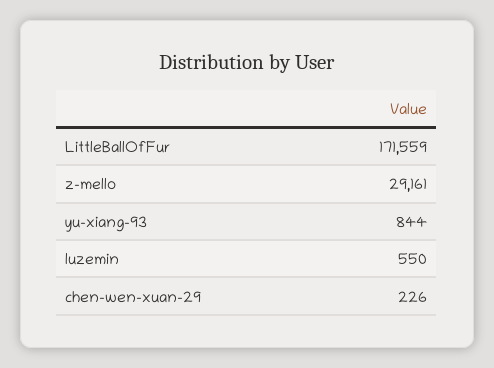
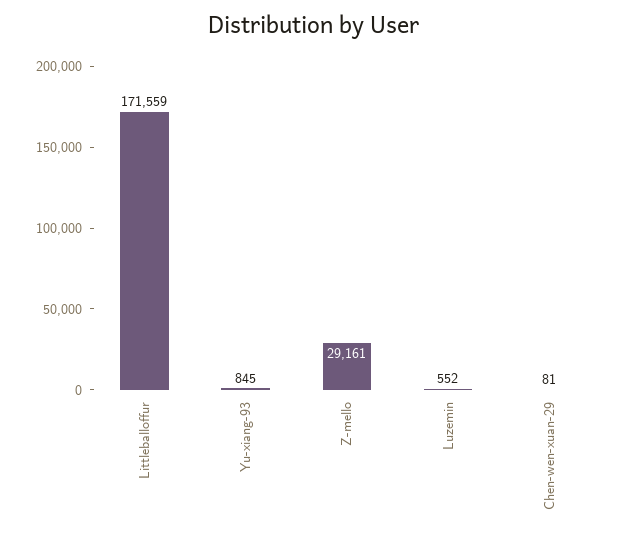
  {
    "LittleBallOfFur": 171559,
    "z-mello": 29161,
-   "yu-xiang-93": 844,
+   "yu-xiang-93": 845,
-   "luzemin": 550,
+   "luzemin": 552,
-   "chen-wen-xuan-29": 226
+   "chen-wen-xuan-29": 81
  }

